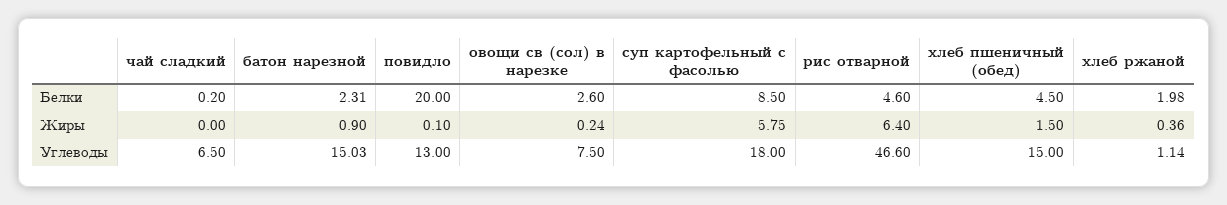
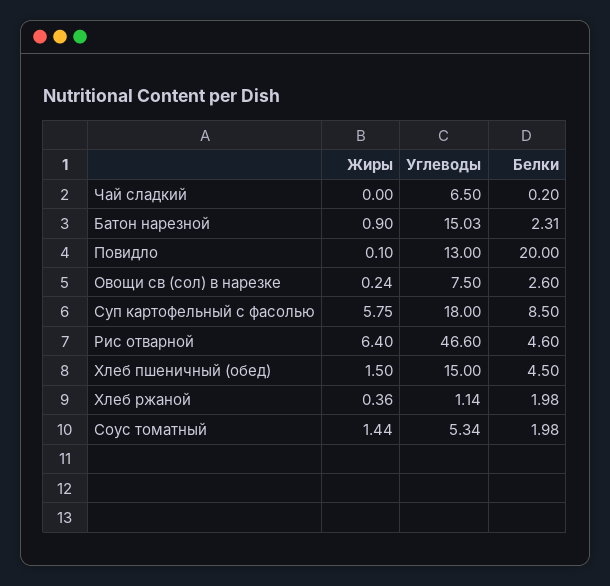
  {
    "чай сладкий": {
      "Белки": 0.2,
      "Жиры": 0,
      "Углеводы": 6.5
    },
    "батон нарезной": {
      "Белки": 2.31,
      "Жиры": 0.9,
      "Углеводы": 15.03
    },
    "повидло": {
      "Белки": 20,
      "Жиры": 0.1,
      "Углеводы": 13
    },
    "овощи св (сол) в нарезке": {
      "Белки": 2.6,
      "Жиры": 0.24,
      "Углеводы": 7.5
    },
    "суп картофельный с фасолью": {
      "Белки": 8.5,
      "Жиры": 5.75,
      "Углеводы": 18
    },
    "рис отварной": {
      "Белки": 4.6,
      "Жиры": 6.4,
      "Углеводы": 46.6
    },
    "хлеб пшеничный (обед)": {
      "Белки": 4.5,
      "Жиры": 1.5,
      "Углеводы": 15
    },
    "хлеб ржаной": {
      "Белки": 1.98,
      "Жиры": 0.36,
      "Углеводы": 1.14
-   }
+   },
+   "Соус томатный": {
+     "Жиры": 1.44,
+     "Углеводы": 5.34,
+     "Белки": 1.98
+   }
  }

